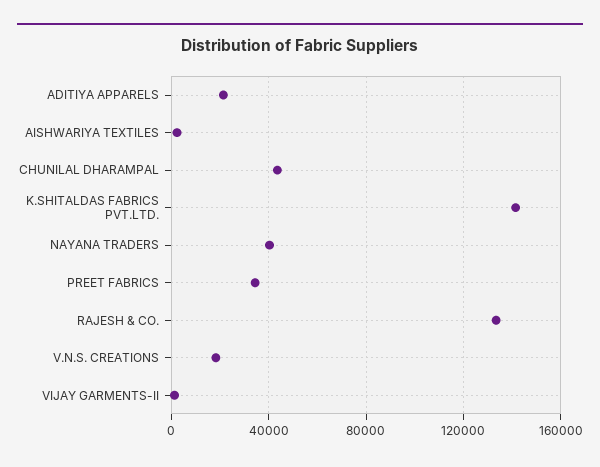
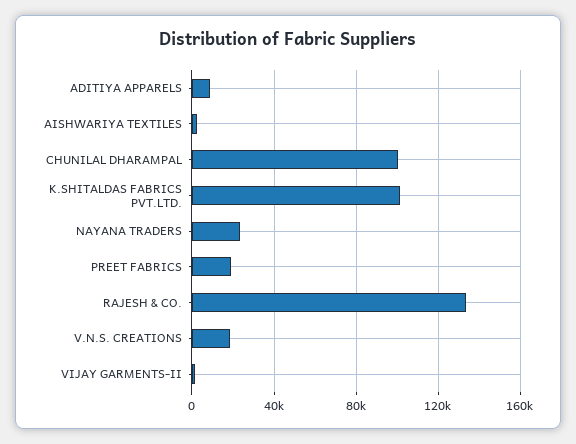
  {
-   "ADITIYA APPARELS": 20000,
+   "ADITIYA APPARELS": 10000,
    "AISHWARIYA TEXTILES": 0,
-   "CHUNILAL DHARAMPAL": 45000,
+   "CHUNILAL DHARAMPAL": 100000,
-   "K.SHITALDAS FABRICS PVT.LTD.": 140000,
+   "K.SHITALDAS FABRICS PVT.LTD.": 100000,
-   "NAYANA TRADERS": 40000,
+   "NAYANA TRADERS": 25000,
-   "PREET FABRICS": 35000,
+   "PREET FABRICS": 20000,
    "RAJESH & CO.": 135000,
    "V.N.S. CREATIONS": 20000,
    "VIJAY GARMENTS-II": 0
  }

